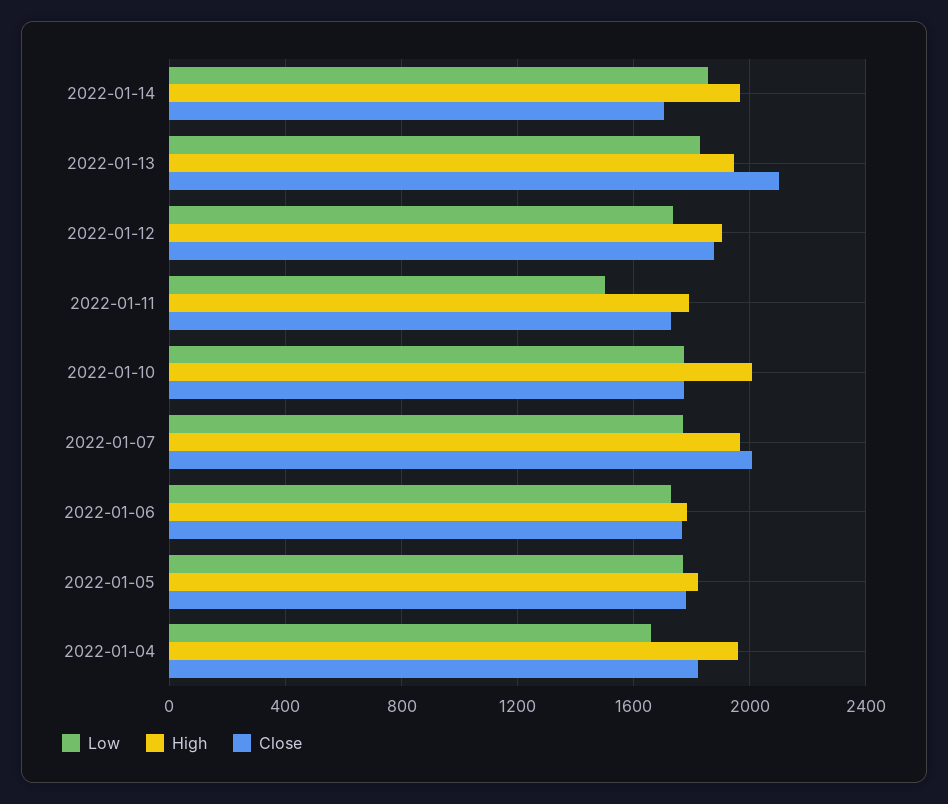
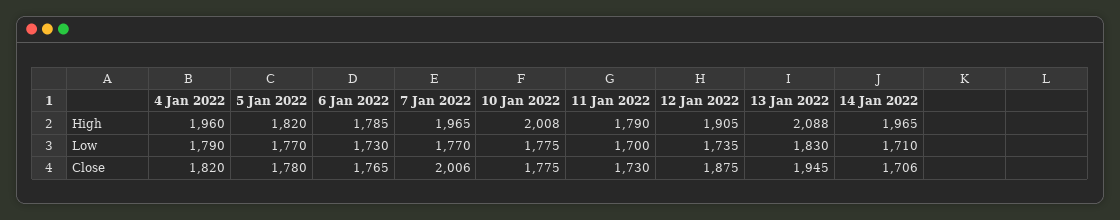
  {
    "Low": {
-     "2022-01-14": 1850,
+     "2022-01-14": 1710,
      "2022-01-13": 1830,
      "2022-01-12": 1735,
-     "2022-01-11": 1500,
+     "2022-01-11": 1700,
      "2022-01-10": 1775,
      "2022-01-07": 1770,
      "2022-01-06": 1730,
      "2022-01-05": 1770,
-     "2022-01-04": 1650
+     "2022-01-04": 1790
    },
    "High": {
      "2022-01-14": 1965,
-     "2022-01-13": 1950,
+     "2022-01-13": 2088,
      "2022-01-12": 1905,
      "2022-01-11": 1790,
      "2022-01-10": 2008,
      "2022-01-07": 1965,
      "2022-01-06": 1785,
      "2022-01-05": 1820,
      "2022-01-04": 1960
    },
    "Close": {
      "2022-01-14": 1706,
-     "2022-01-13": 2100,
+     "2022-01-13": 1945,
      "2022-01-12": 1875,
      "2022-01-11": 1730,
      "2022-01-10": 1775,
      "2022-01-07": 2006,
      "2022-01-06": 1765,
      "2022-01-05": 1780,
      "2022-01-04": 1820
    }
  }

